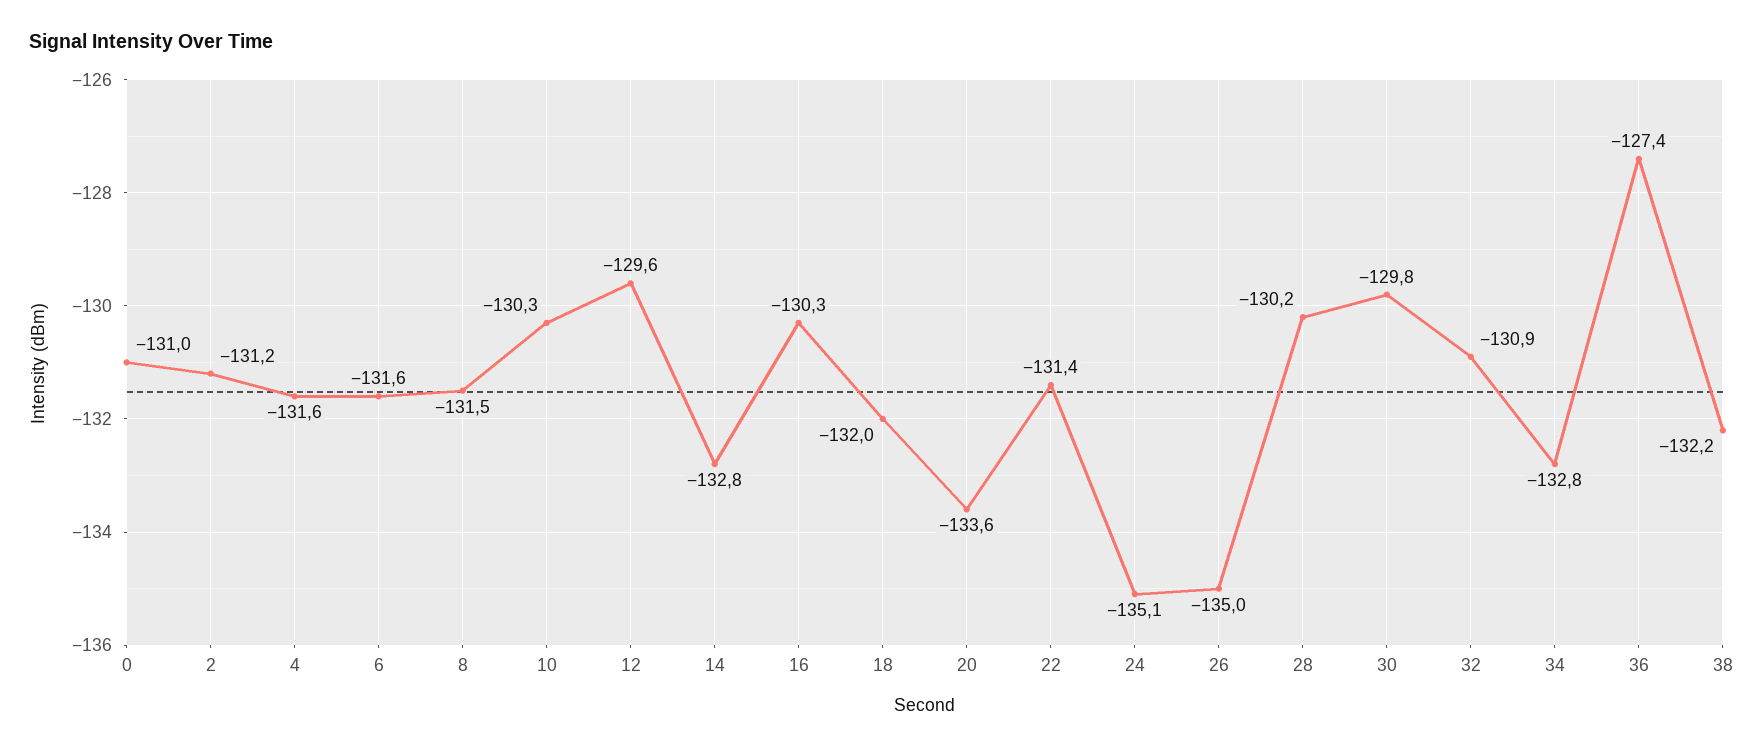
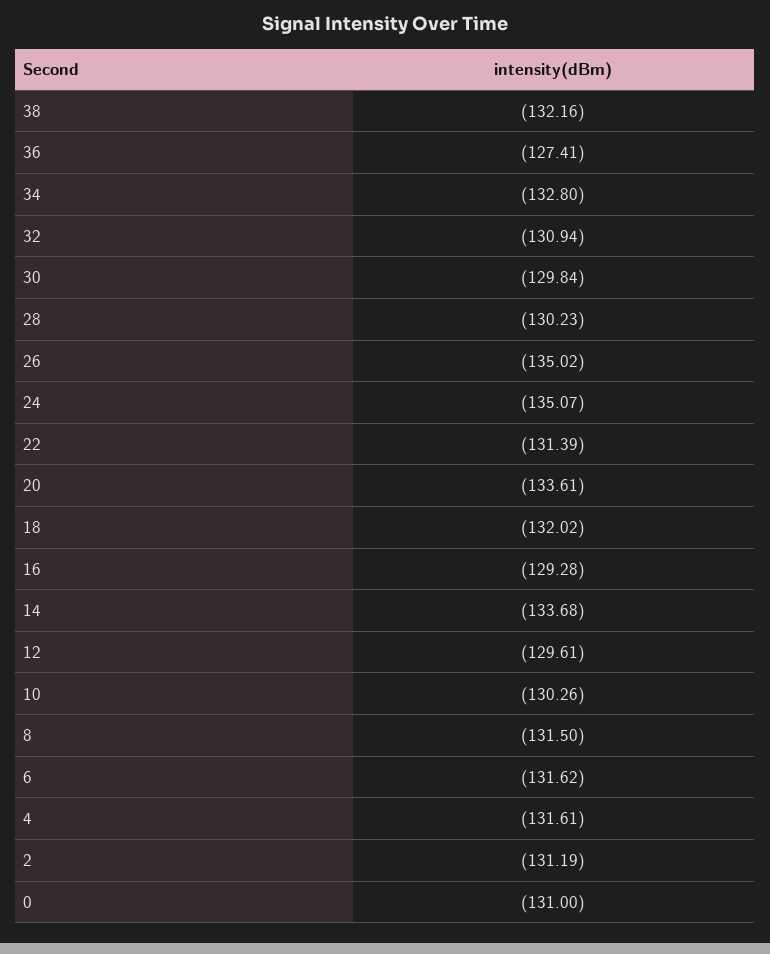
  {
    "0": -131,
    "2": -131.19,
    "4": -131.61,
    "6": -131.62,
    "8": -131.5,
    "10": -130.26,
    "12": -129.61,
-   "14": -132.8,
+   "14": -133.68,
-   "16": -130.3,
+   "16": -129.28,
    "18": -132.02,
    "20": -133.61,
    "22": -131.39,
    "24": -135.07,
    "26": -135.02,
    "28": -130.23,
    "30": -129.84,
    "32": -130.94,
    "34": -132.8,
    "36": -127.41,
    "38": -132.16
  }

